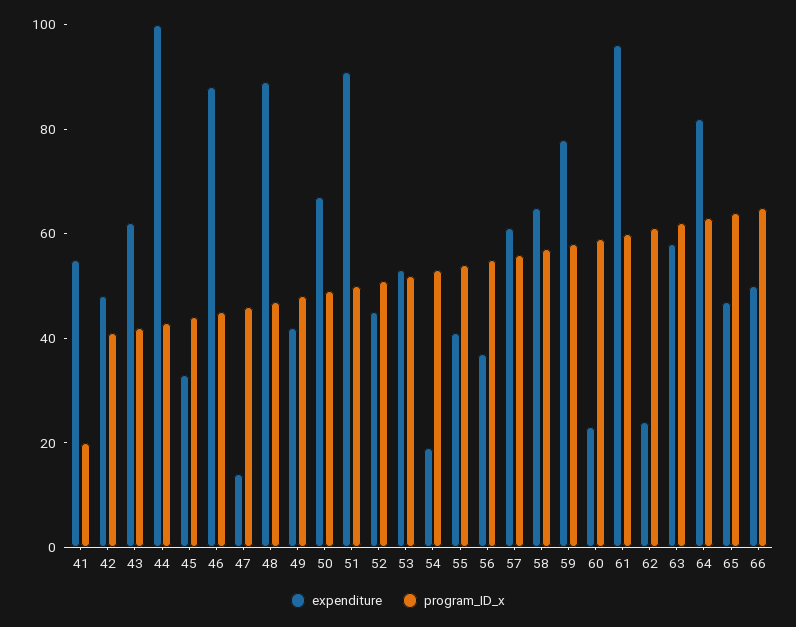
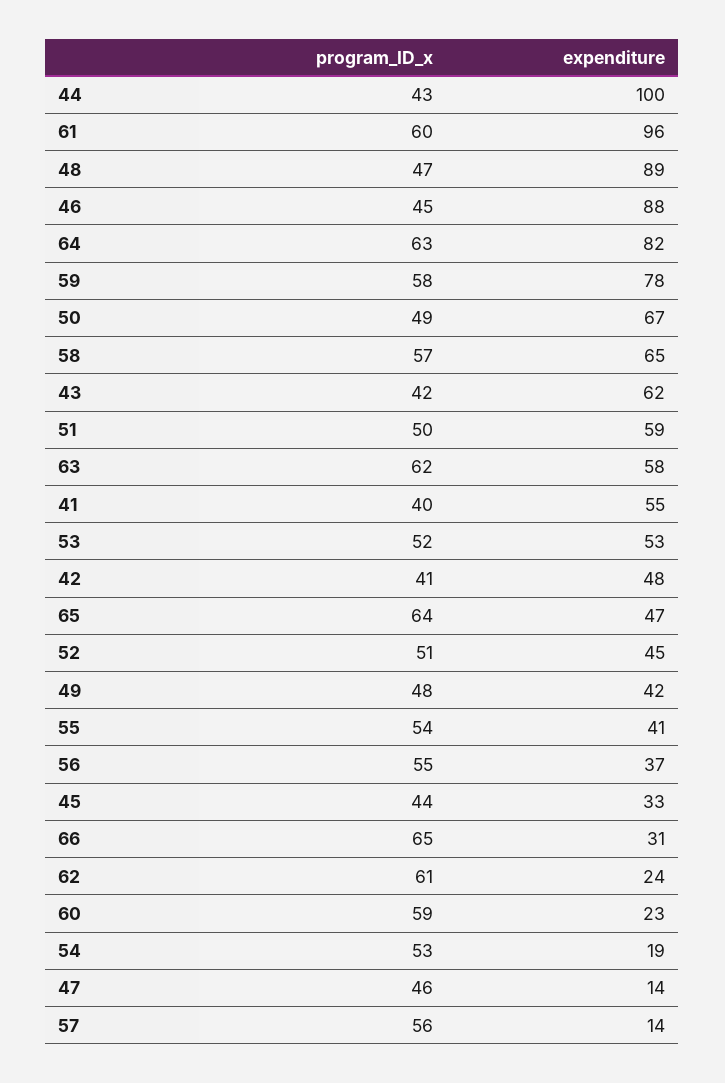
  {
    "expenditure": {
      "41": 55,
      "42": 48,
      "43": 62,
      "44": 100,
      "45": 33,
      "46": 88,
      "47": 14,
      "48": 89,
      "49": 42,
      "50": 67,
-     "51": 90,
+     "51": 59,
      "52": 45,
      "53": 53,
      "54": 19,
      "55": 41,
      "56": 37,
-     "57": 60,
+     "57": 14,
      "58": 65,
      "59": 78,
      "60": 23,
      "61": 96,
      "62": 24,
      "63": 58,
      "64": 82,
      "65": 47,
-     "66": 50
+     "66": 31
    },
    "program_ID_x": {
-     "41": 20,
+     "41": 40,
      "42": 41,
      "43": 42,
      "44": 43,
      "45": 44,
      "46": 45,
      "47": 46,
      "48": 47,
      "49": 48,
      "50": 49,
      "51": 50,
      "52": 51,
      "53": 52,
      "54": 53,
      "55": 54,
      "56": 55,
      "57": 56,
      "58": 57,
      "59": 58,
      "60": 59,
      "61": 60,
      "62": 61,
      "63": 62,
      "64": 63,
      "65": 64,
      "66": 65
    }
  }

